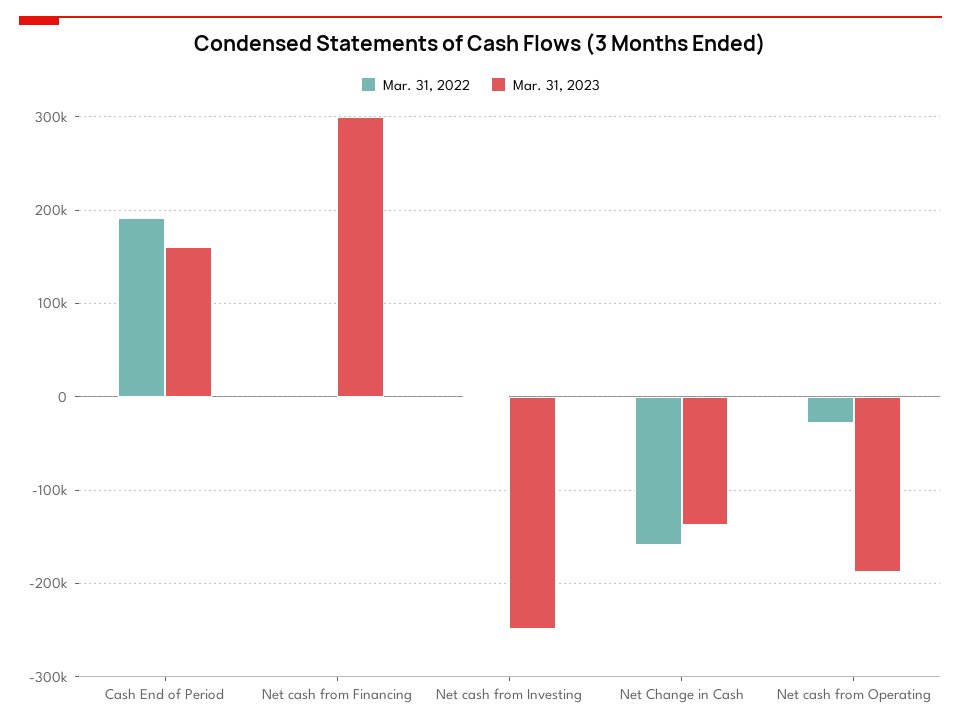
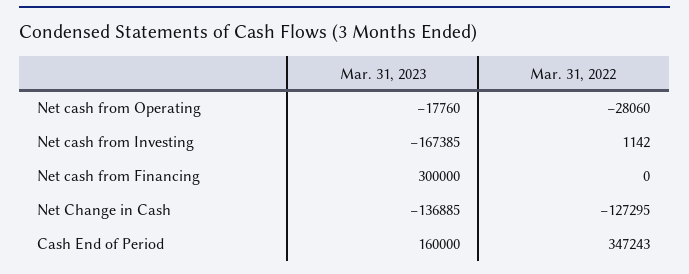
  {
    "Mar. 31, 2022": {
-     "Cash End of Period": 190000,
+     "Cash End of Period": 347243,
      "Net cash from Financing": 0,
      "Net cash from Investing": 1142,
-     "Net Change in Cash": -160000,
+     "Net Change in Cash": -127295,
      "Net cash from Operating": -28060
    },
    "Mar. 31, 2023": {
      "Cash End of Period": 160000,
      "Net cash from Financing": 300000,
-     "Net cash from Investing": -250000,
+     "Net cash from Investing": -167385,
      "Net Change in Cash": -136885,
-     "Net cash from Operating": -190000
+     "Net cash from Operating": -17760
    }
  }

